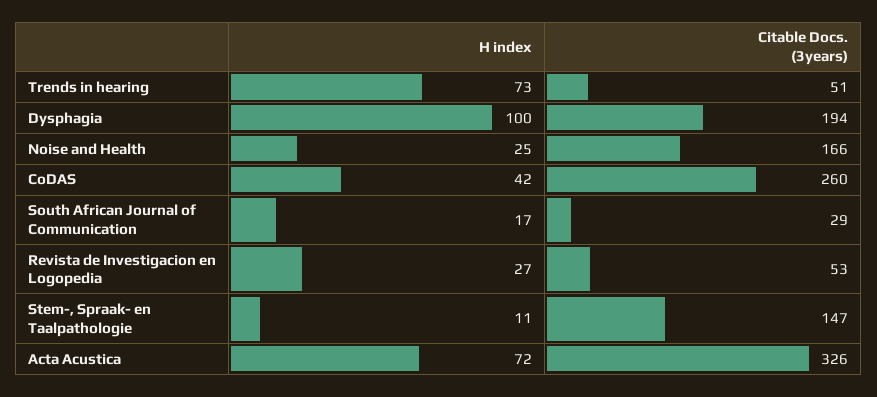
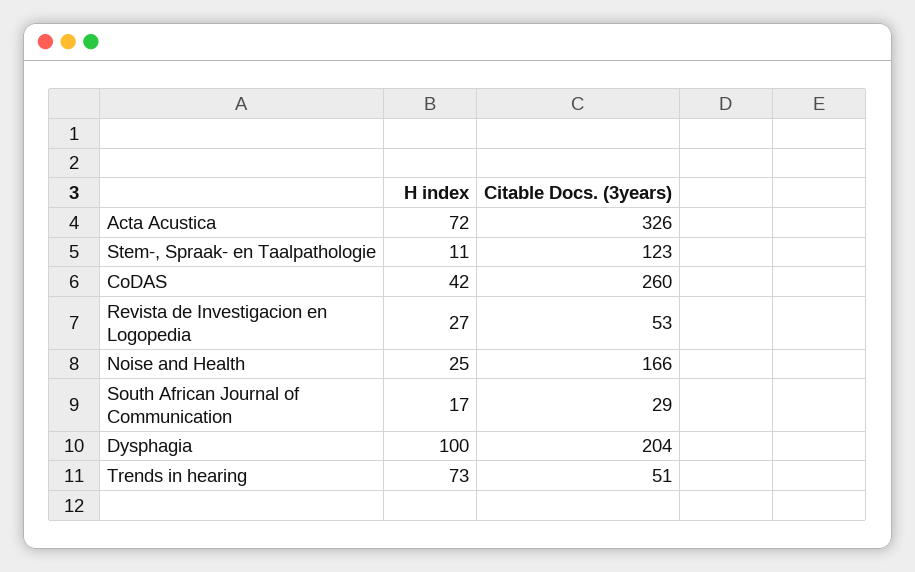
  {
    "H index": {
      "Trends in hearing": 73,
      "Dysphagia": 100,
      "Noise and Health": 25,
      "CoDAS": 42,
      "South African Journal of Communication": 17,
      "Revista de Investigacion en Logopedia": 27,
      "Stem-, Spraak- en Taalpathologie": 11,
      "Acta Acustica": 72
    },
    "Citable Docs. (3years)": {
      "Trends in hearing": 51,
-     "Dysphagia": 194,
+     "Dysphagia": 204,
      "Noise and Health": 166,
      "CoDAS": 260,
      "South African Journal of Communication": 29,
      "Revista de Investigacion en Logopedia": 53,
-     "Stem-, Spraak- en Taalpathologie": 147,
+     "Stem-, Spraak- en Taalpathologie": 123,
      "Acta Acustica": 326
    }
  }

